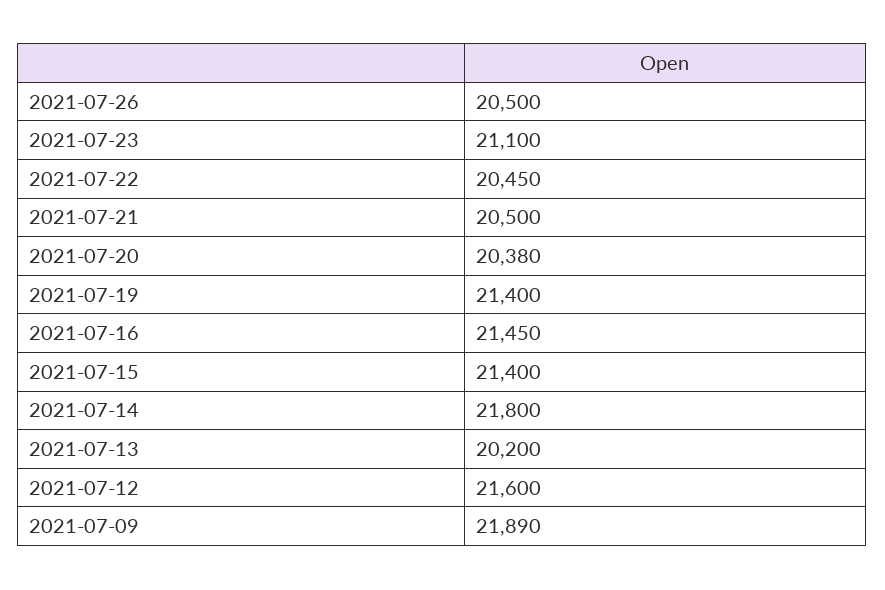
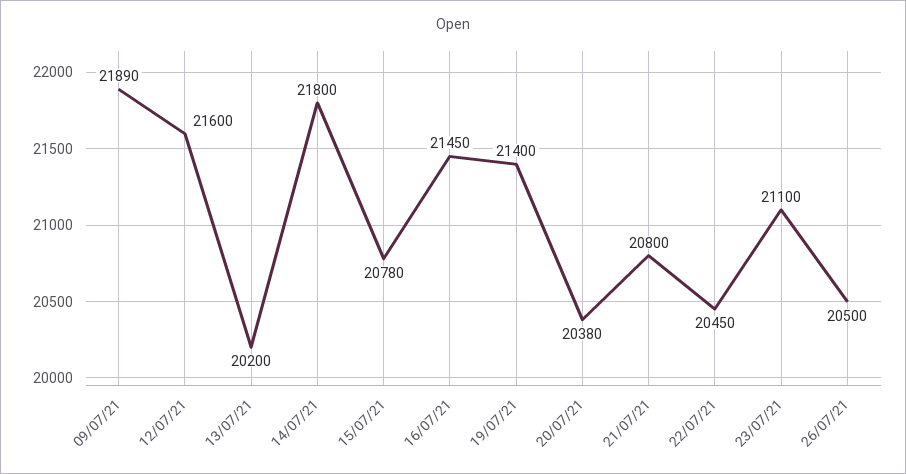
  {
    "2021-07-26": 20500,
    "2021-07-23": 21100,
    "2021-07-22": 20450,
-   "2021-07-21": 20500,
+   "2021-07-21": 20800,
    "2021-07-20": 20380,
    "2021-07-19": 21400,
    "2021-07-16": 21450,
-   "2021-07-15": 21400,
+   "2021-07-15": 20780,
    "2021-07-14": 21800,
    "2021-07-13": 20200,
    "2021-07-12": 21600,
    "2021-07-09": 21890
  }

